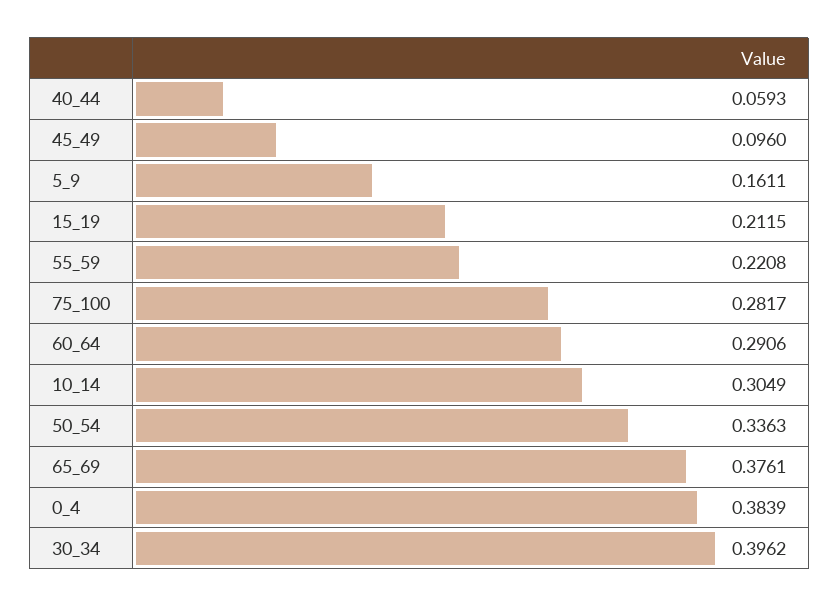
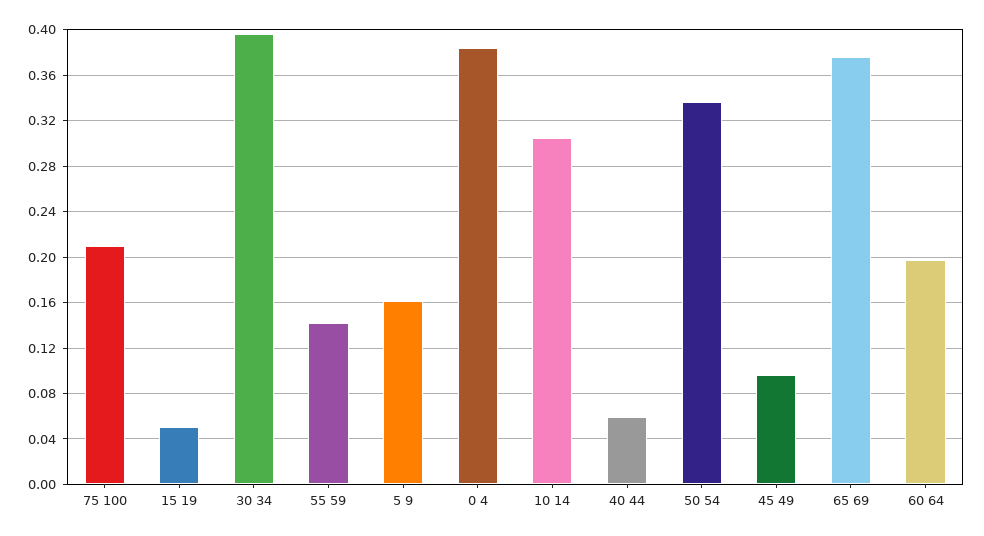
  {
    "40_44": 0.0593,
    "45_49": 0.096,
    "5_9": 0.1611,
-   "15_19": 0.2115,
+   "15_19": 0.05,
-   "55_59": 0.2208,
+   "55_59": 0.14,
-   "75_100": 0.2817,
+   "75_100": 0.21,
-   "60_64": 0.2906,
+   "60_64": 0.2,
    "10_14": 0.3049,
    "50_54": 0.3363,
    "65_69": 0.3761,
    "0_4": 0.3839,
    "30_34": 0.3962
  }

